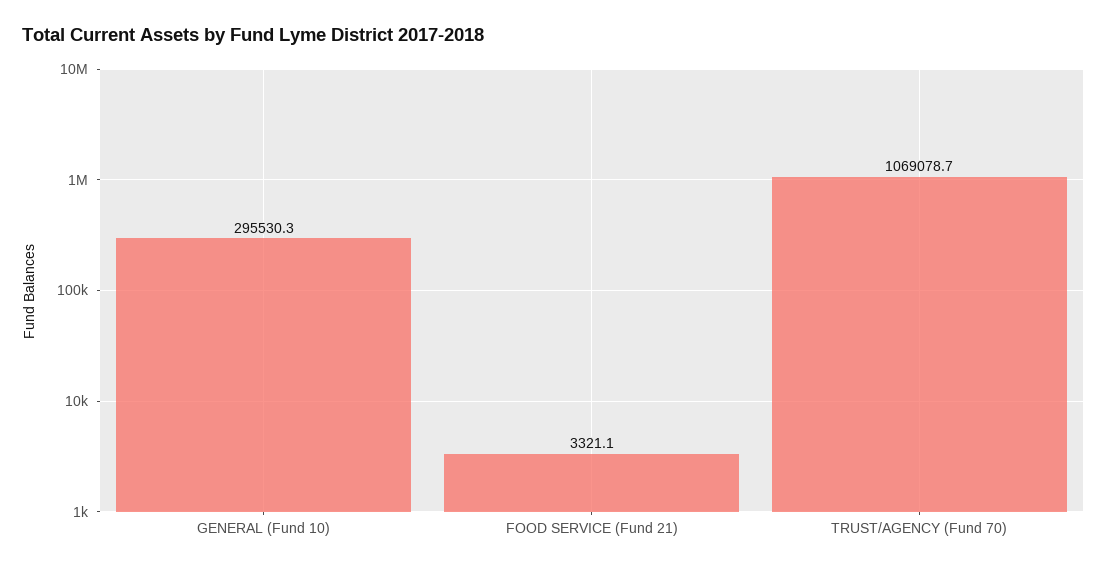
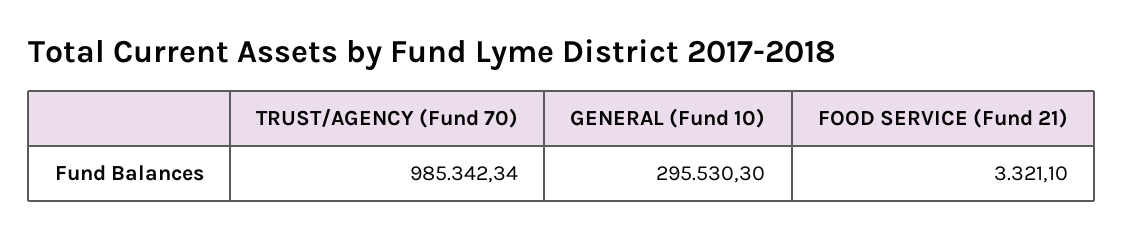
  {
    "GENERAL (Fund 10)": 295530.3,
    "FOOD SERVICE (Fund 21)": 3321.1,
-   "TRUST/AGENCY (Fund 70)": 1069078.7
+   "TRUST/AGENCY (Fund 70)": 985342.34
  }

